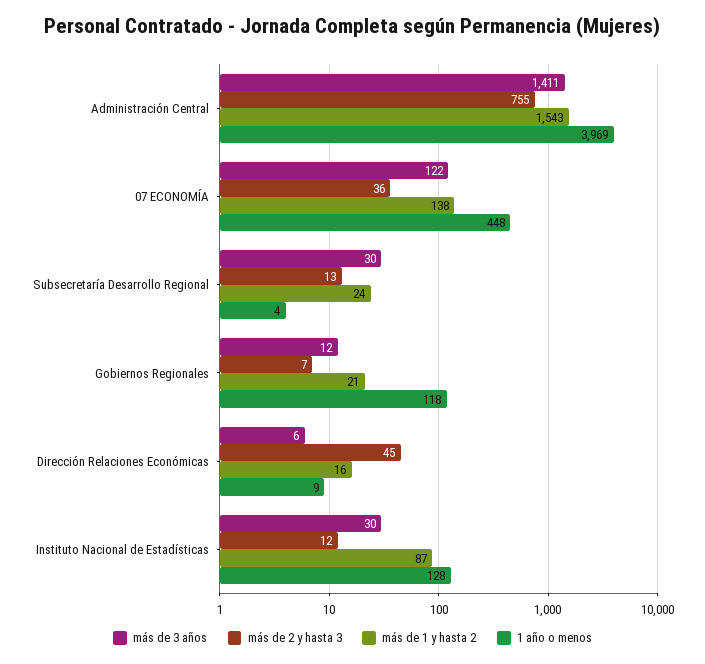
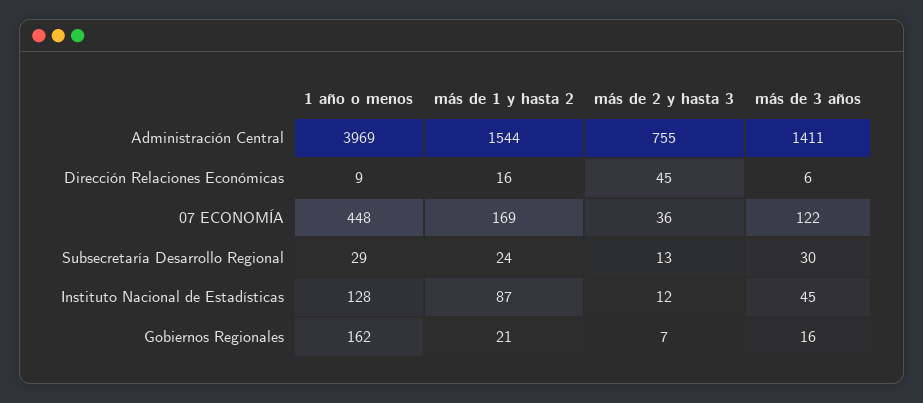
  {
    "más de 3 años": {
      "Administración Central": 1411,
      "07 ECONOMÍA": 122,
      "Subsecretaría Desarrollo Regional": 30,
-     "Gobiernos Regionales": 12,
+     "Gobiernos Regionales": 16,
      "Dirección Relaciones Económicas": 6,
-     "Instituto Nacional de Estadísticas": 30
+     "Instituto Nacional de Estadísticas": 45
    },
    "más de 2 y hasta 3": {
      "Administración Central": 755,
      "07 ECONOMÍA": 36,
      "Subsecretaría Desarrollo Regional": 13,
      "Gobiernos Regionales": 7,
      "Dirección Relaciones Económicas": 45,
      "Instituto Nacional de Estadísticas": 12
    },
    "más de 1 y hasta 2": {
-     "Administración Central": 1543,
+     "Administración Central": 1544,
-     "07 ECONOMÍA": 138,
+     "07 ECONOMÍA": 169,
      "Subsecretaría Desarrollo Regional": 24,
      "Gobiernos Regionales": 21,
      "Dirección Relaciones Económicas": 16,
      "Instituto Nacional de Estadísticas": 87
    },
    "1 año o menos": {
      "Administración Central": 3969,
      "07 ECONOMÍA": 448,
-     "Subsecretaría Desarrollo Regional": 4,
+     "Subsecretaría Desarrollo Regional": 29,
-     "Gobiernos Regionales": 118,
+     "Gobiernos Regionales": 162,
      "Dirección Relaciones Económicas": 9,
      "Instituto Nacional de Estadísticas": 128
    }
  }

